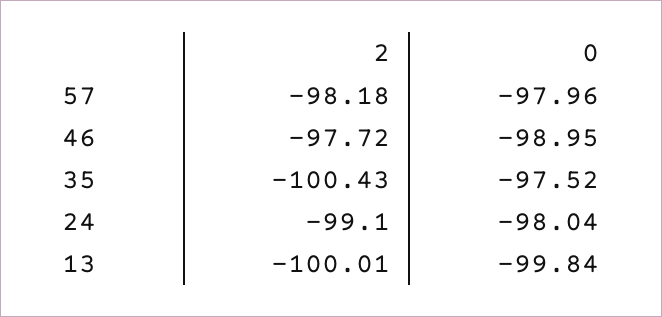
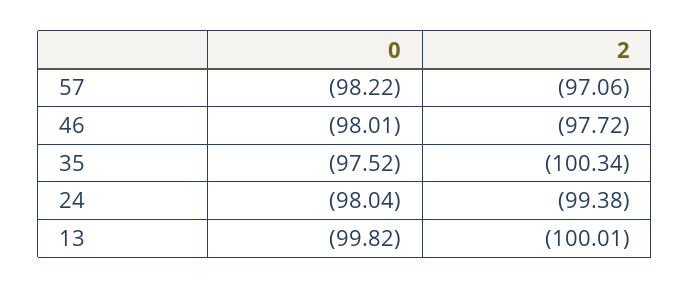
  {
    "2": {
-     "57": -98.18,
+     "57": -97.06,
      "46": -97.72,
-     "35": -100.43,
+     "35": -100.34,
-     "24": -99.1,
+     "24": -99.38,
      "13": -100.01
    },
    "0": {
-     "57": -97.96,
+     "57": -98.22,
-     "46": -98.95,
+     "46": -98.01,
      "35": -97.52,
      "24": -98.04,
-     "13": -99.84
+     "13": -99.82
    }
  }

